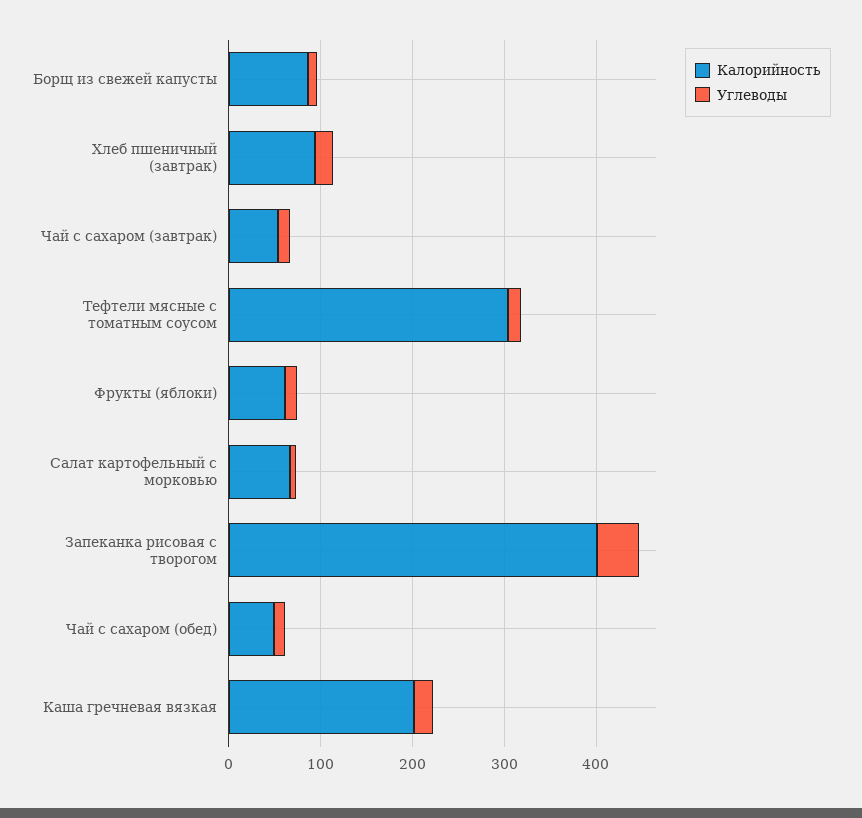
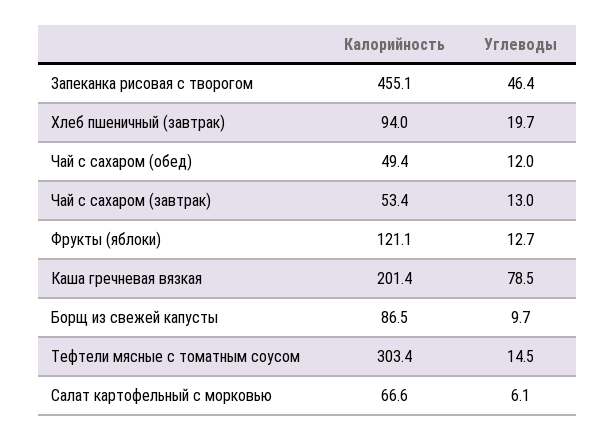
  {
    "Калорийность": {
      "Борщ из свежей капусты": 86.5,
      "Хлеб пшеничный (завтрак)": 94,
      "Чай с сахаром (завтрак)": 53.4,
      "Тефтели мясные с томатным соусом": 303.4,
-     "Фрукты (яблоки)": 60,
+     "Фрукты (яблоки)": 121.1,
      "Салат картофельный с морковью": 66.6,
-     "Запеканка рисовая с творогом": 400,
+     "Запеканка рисовая с творогом": 455.1,
      "Чай с сахаром (обед)": 49.4,
      "Каша гречневая вязкая": 201.4
    },
    "Углеводы": {
      "Борщ из свежей капусты": 9.7,
      "Хлеб пшеничный (завтрак)": 19.7,
      "Чай с сахаром (завтрак)": 13,
      "Тефтели мясные с томатным соусом": 14.5,
      "Фрукты (яблоки)": 12.7,
      "Салат картофельный с морковью": 6.1,
      "Запеканка рисовая с творогом": 46.4,
      "Чай с сахаром (обед)": 12,
-     "Каша гречневая вязкая": 20
+     "Каша гречневая вязкая": 78.5
    }
  }

